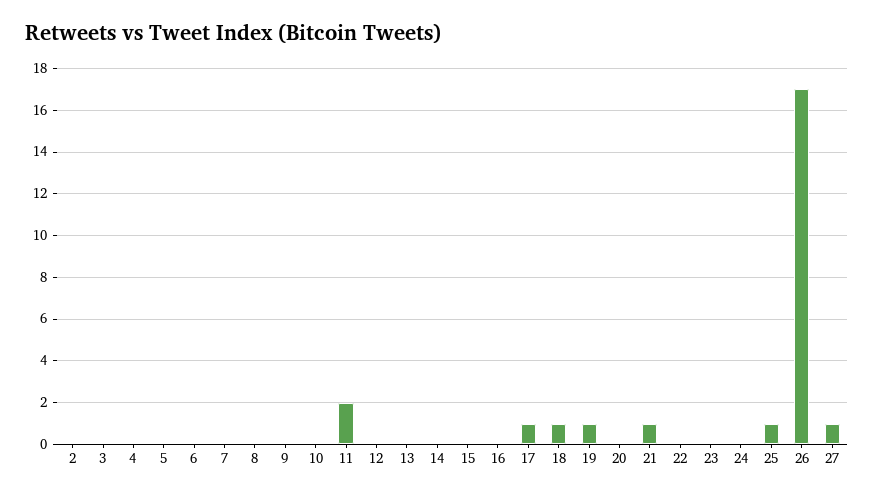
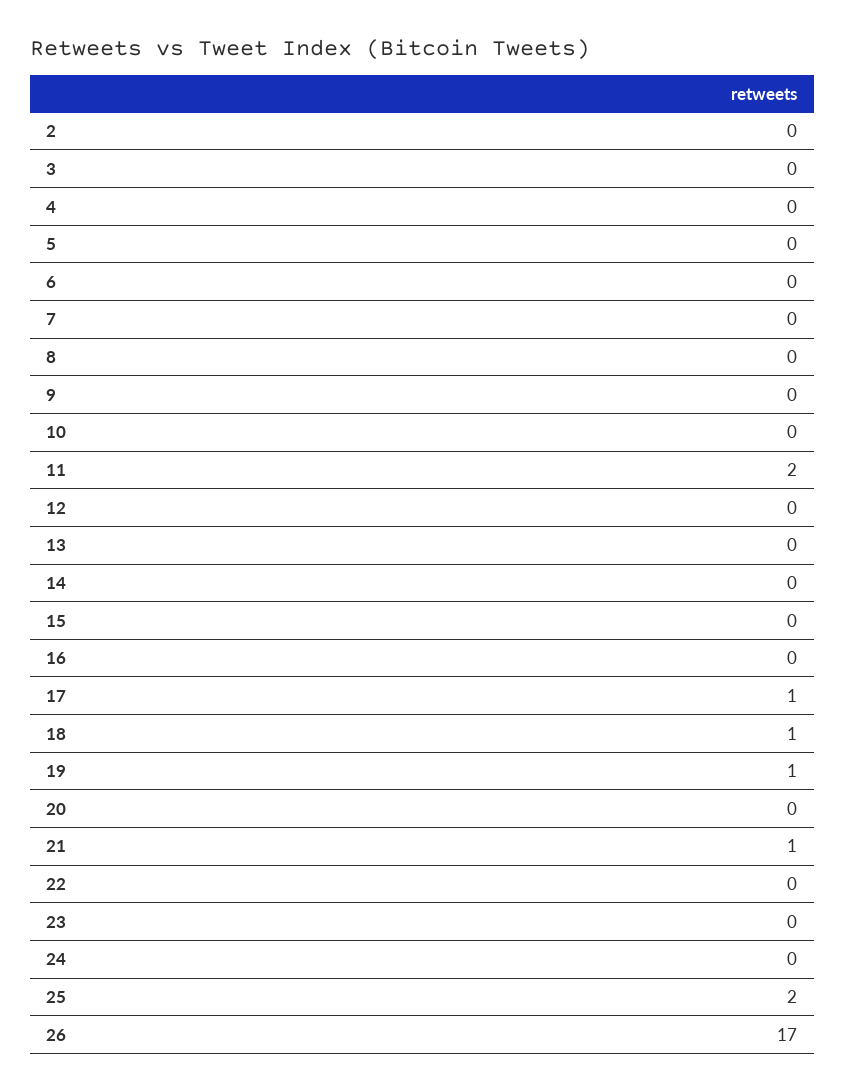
  {
    "2": 0,
    "3": 0,
    "4": 0,
    "5": 0,
    "6": 0,
    "7": 0,
    "8": 0,
    "9": 0,
    "10": 0,
    "11": 2,
    "12": 0,
    "13": 0,
    "14": 0,
    "15": 0,
    "16": 0,
    "17": 1,
    "18": 1,
    "19": 1,
    "20": 0,
    "21": 1,
    "22": 0,
    "23": 0,
    "24": 0,
-   "25": 1,
+   "25": 2,
-   "26": 17,
+   "26": 17
-   "27": 1
  }

